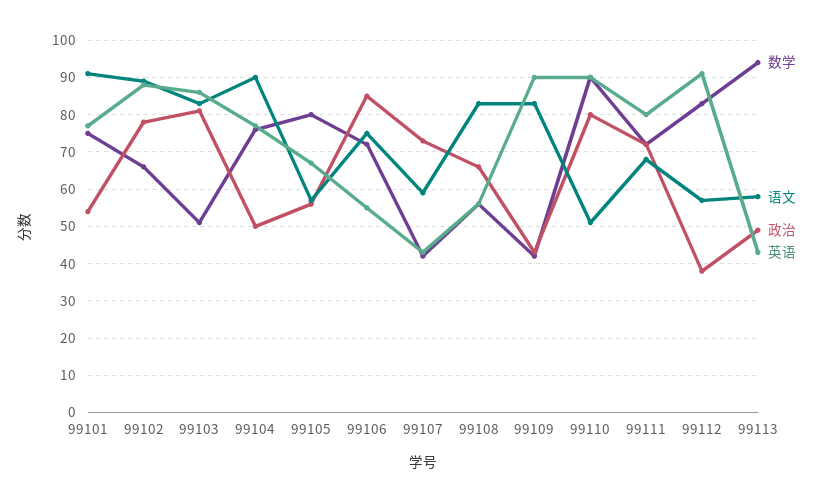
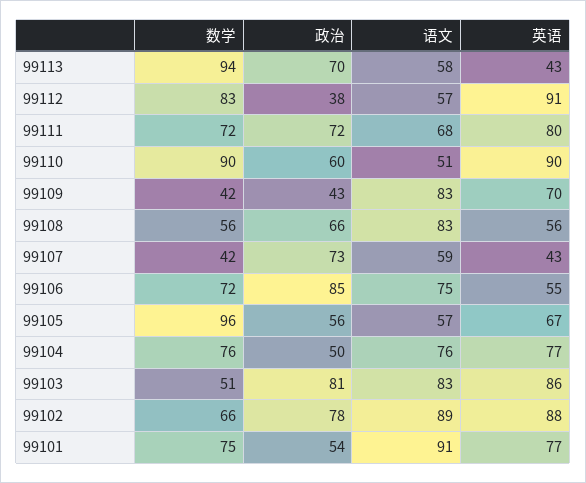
  {
    "数学": {
      "99101": 75,
      "99102": 66,
      "99103": 51,
      "99104": 76,
-     "99105": 80,
+     "99105": 96,
      "99106": 72,
      "99107": 42,
      "99108": 56,
      "99109": 42,
      "99110": 90,
      "99111": 72,
      "99112": 83,
      "99113": 94
    },
    "语文": {
      "99101": 91,
      "99102": 89,
      "99103": 83,
-     "99104": 90,
+     "99104": 76,
      "99105": 57,
      "99106": 75,
      "99107": 59,
      "99108": 83,
      "99109": 83,
      "99110": 51,
      "99111": 68,
      "99112": 57,
      "99113": 58
    },
    "政治": {
      "99101": 54,
      "99102": 78,
      "99103": 81,
      "99104": 50,
      "99105": 56,
      "99106": 85,
      "99107": 73,
      "99108": 66,
      "99109": 43,
-     "99110": 80,
+     "99110": 60,
      "99111": 72,
      "99112": 38,
-     "99113": 50
+     "99113": 70
    },
    "英语": {
      "99101": 77,
      "99102": 88,
      "99103": 86,
      "99104": 77,
      "99105": 67,
      "99106": 55,
      "99107": 43,
      "99108": 56,
-     "99109": 90,
+     "99109": 70,
      "99110": 90,
      "99111": 80,
      "99112": 91,
      "99113": 43
    }
  }

